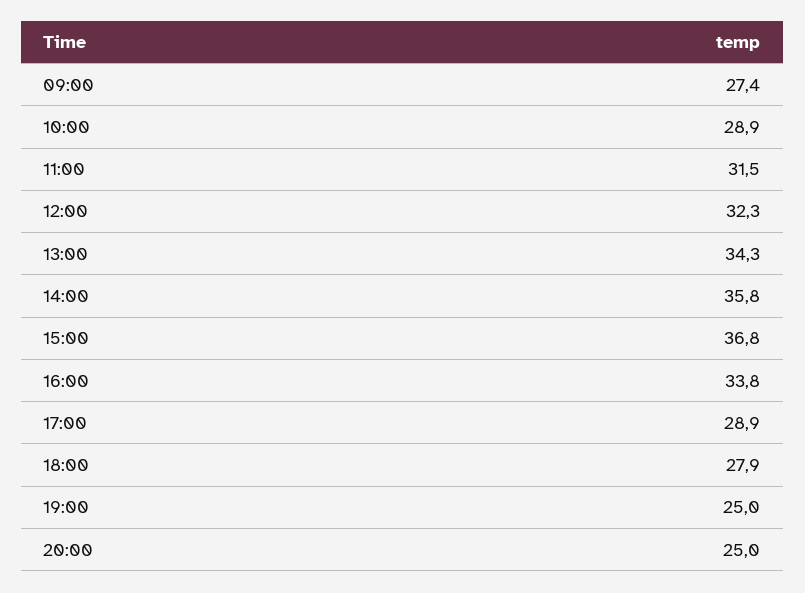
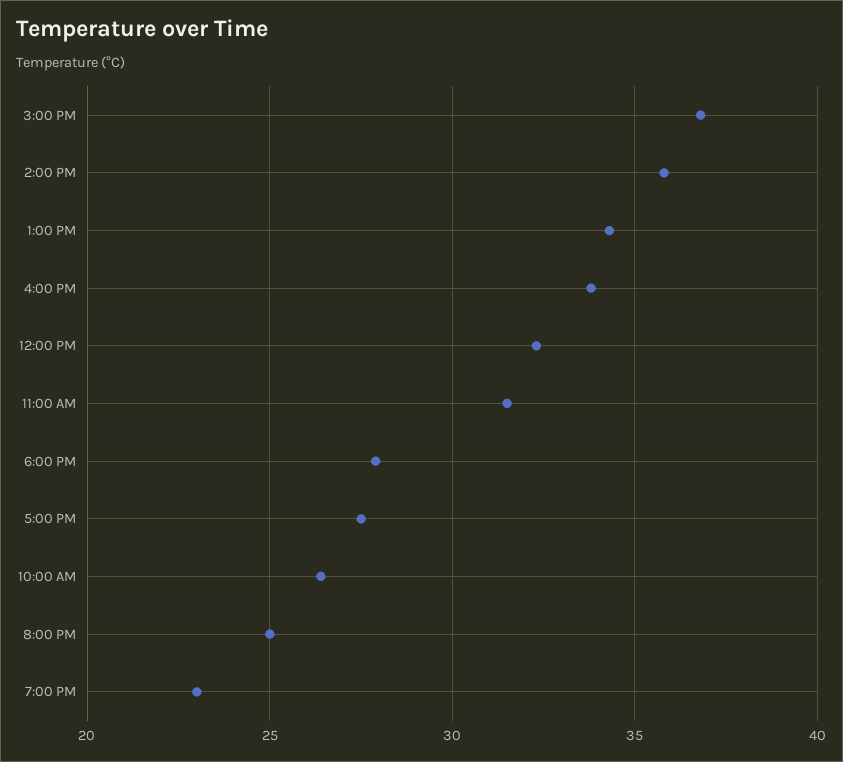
  {
-   "09:00": 27.4,
-   "10:00": 28.9,
+   "10:00": 26.5,
    "11:00": 31.5,
    "12:00": 32.3,
    "13:00": 34.3,
    "14:00": 35.8,
    "15:00": 36.8,
    "16:00": 33.8,
-   "17:00": 28.9,
+   "17:00": 27.5,
    "18:00": 27.9,
-   "19:00": 25,
+   "19:00": 23,
    "20:00": 25
  }

